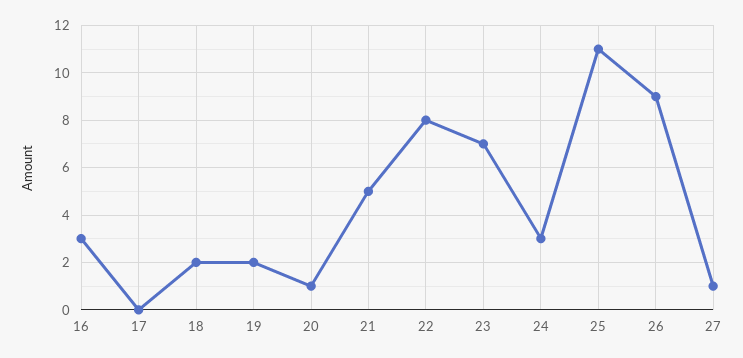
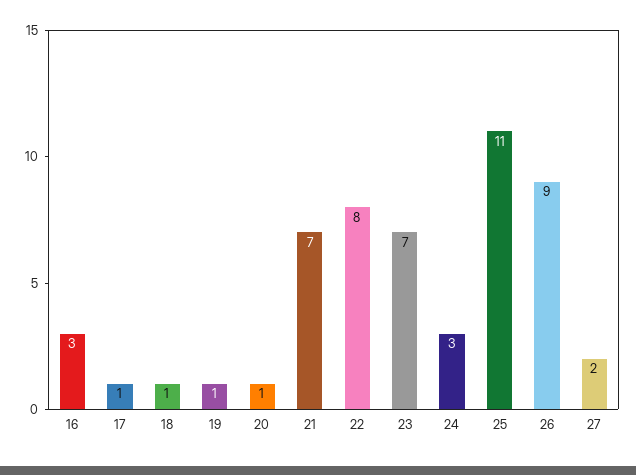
  {
    "16": 3,
-   "17": 0,
+   "17": 1,
-   "18": 2,
+   "18": 1,
-   "19": 2,
+   "19": 1,
    "20": 1,
-   "21": 5,
+   "21": 7,
    "22": 8,
    "23": 7,
    "24": 3,
    "25": 11,
    "26": 9,
-   "27": 1
+   "27": 2
  }

